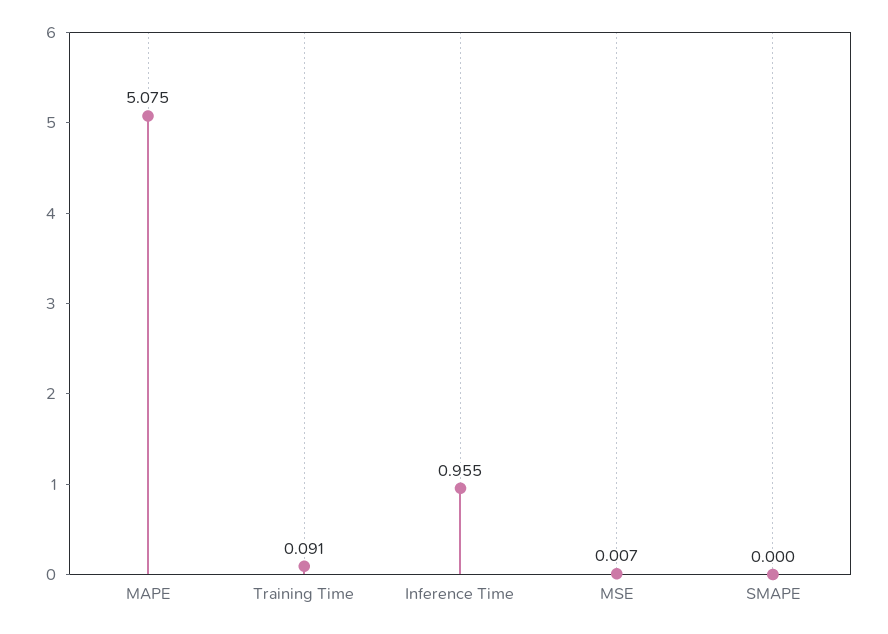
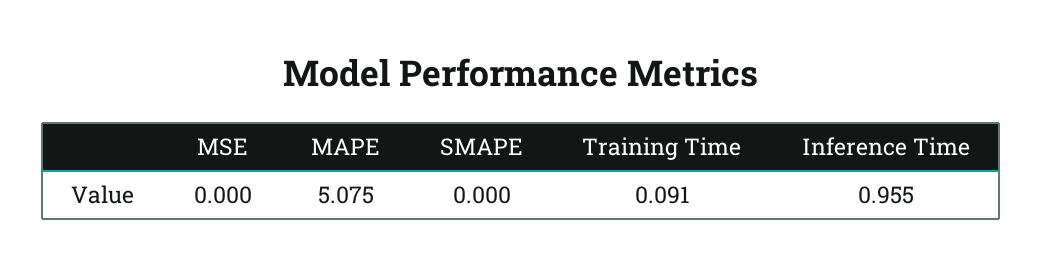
  {
    "MAPE": 5.075,
    "Training Time": 0.091,
    "Inference Time": 0.955,
-   "MSE": 0.007,
+   "MSE": 0,
    "SMAPE": 0
  }

